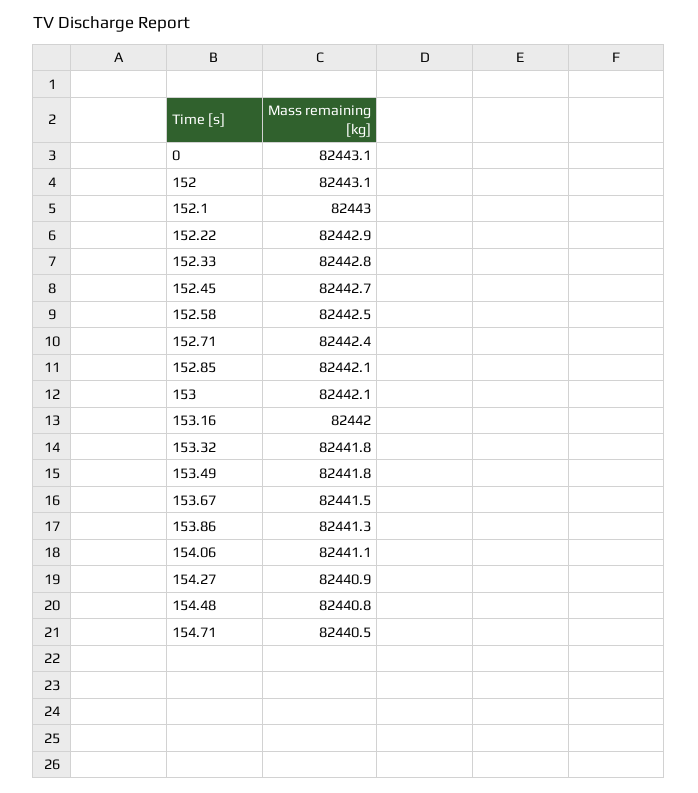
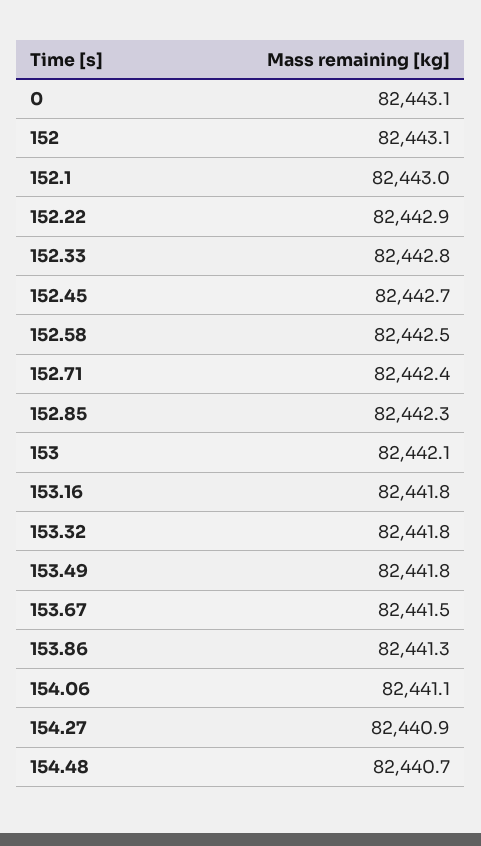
  {
    "0": 82443.1,
    "152": 82443.1,
    "152.1": 82443,
    "152.22": 82442.9,
    "152.33": 82442.8,
    "152.45": 82442.7,
    "152.58": 82442.5,
    "152.71": 82442.4,
-   "152.85": 82442.1,
+   "152.85": 82442.3,
    "153": 82442.1,
-   "153.16": 82442,
+   "153.16": 82441.8,
    "153.32": 82441.8,
    "153.49": 82441.8,
    "153.67": 82441.5,
    "153.86": 82441.3,
    "154.06": 82441.1,
    "154.27": 82440.9,
-   "154.48": 82440.8,
+   "154.48": 82440.7
-   "154.71": 82440.5
  }

